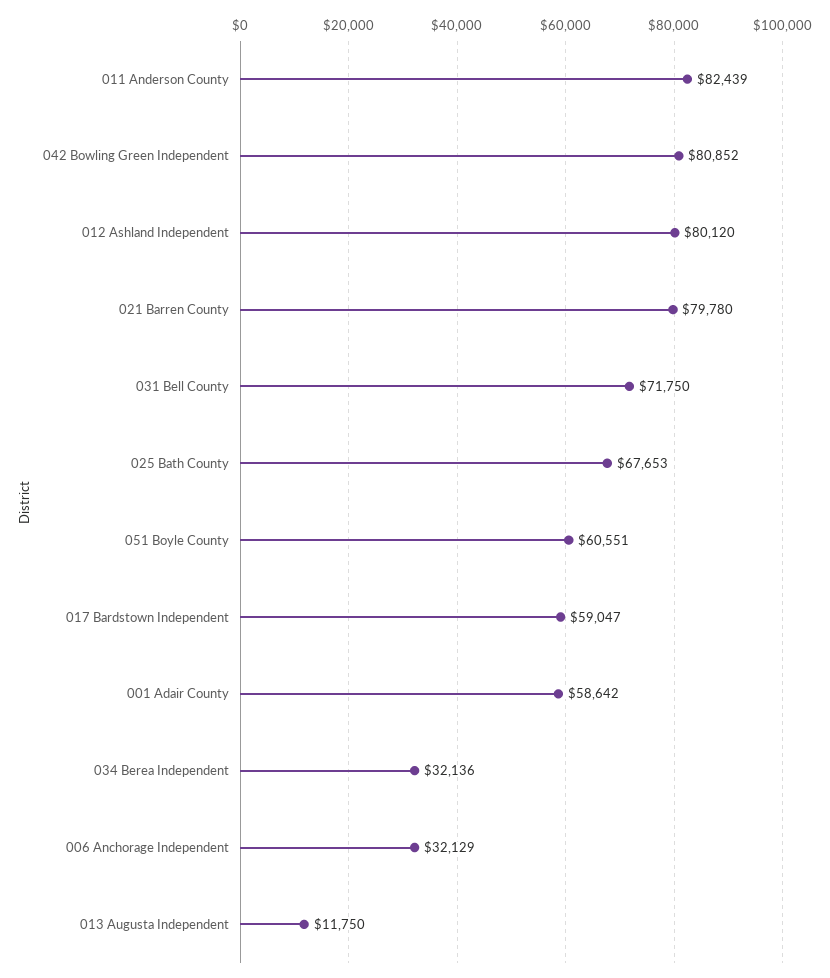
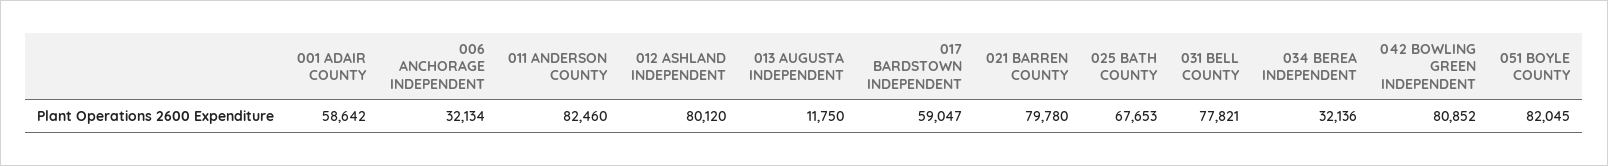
  {
-   "011 Anderson County": 82439,
+   "011 Anderson County": 82460,
    "042 Bowling Green Independent": 80852,
    "012 Ashland Independent": 80120,
    "021 Barren County": 79780,
-   "031 Bell County": 71750,
+   "031 Bell County": 77821,
    "025 Bath County": 67653,
-   "051 Boyle County": 60551,
+   "051 Boyle County": 82045,
    "017 Bardstown Independent": 59047,
    "001 Adair County": 58642,
    "034 Berea Independent": 32136,
-   "006 Anchorage Independent": 32129,
+   "006 Anchorage Independent": 32134,
    "013 Augusta Independent": 11750
  }

